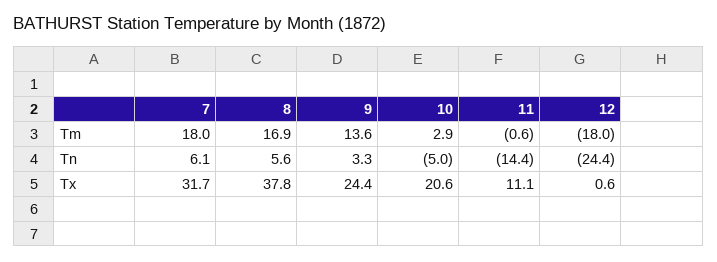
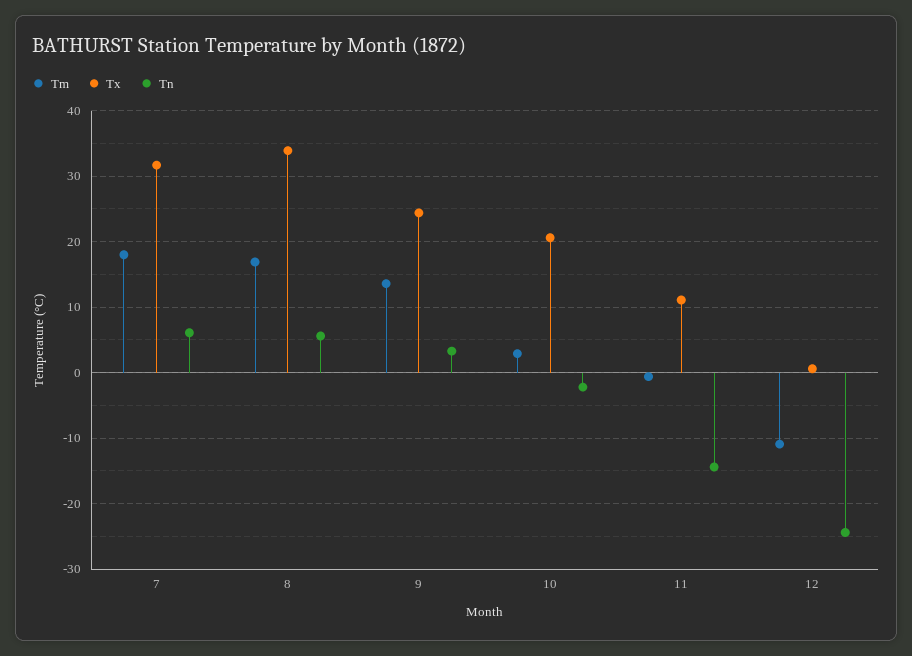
  {
    "Tm": {
      "7": 18,
      "8": 16.9,
      "9": 13.6,
      "10": 2.9,
      "11": -0.6,
-     "12": -18
+     "12": -11
    },
    "Tn": {
      "7": 6.1,
      "8": 5.6,
      "9": 3.3,
-     "10": -5,
+     "10": -2,
      "11": -14.4,
      "12": -24.4
    },
    "Tx": {
      "7": 31.7,
-     "8": 37.8,
+     "8": 34,
      "9": 24.4,
      "10": 20.6,
      "11": 11.1,
      "12": 0.6
    }
  }

